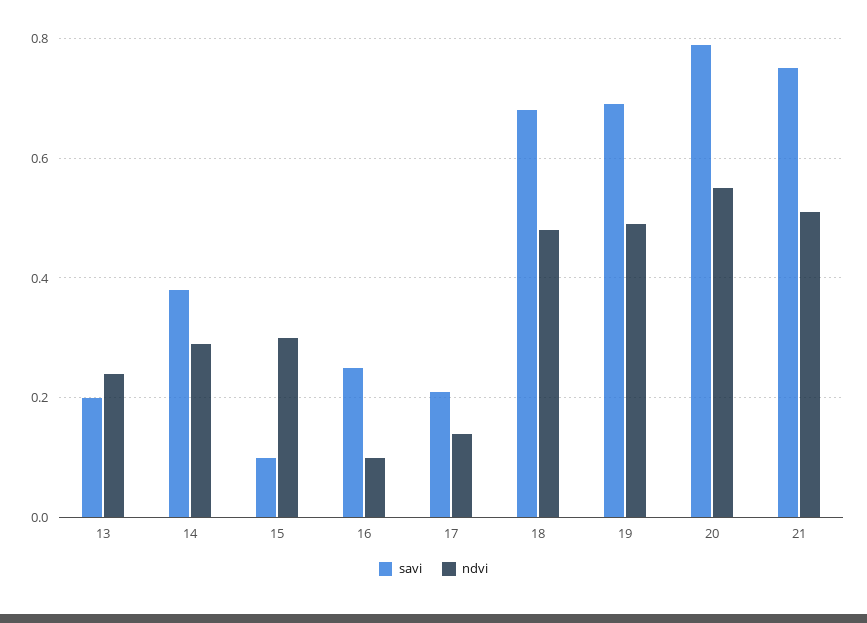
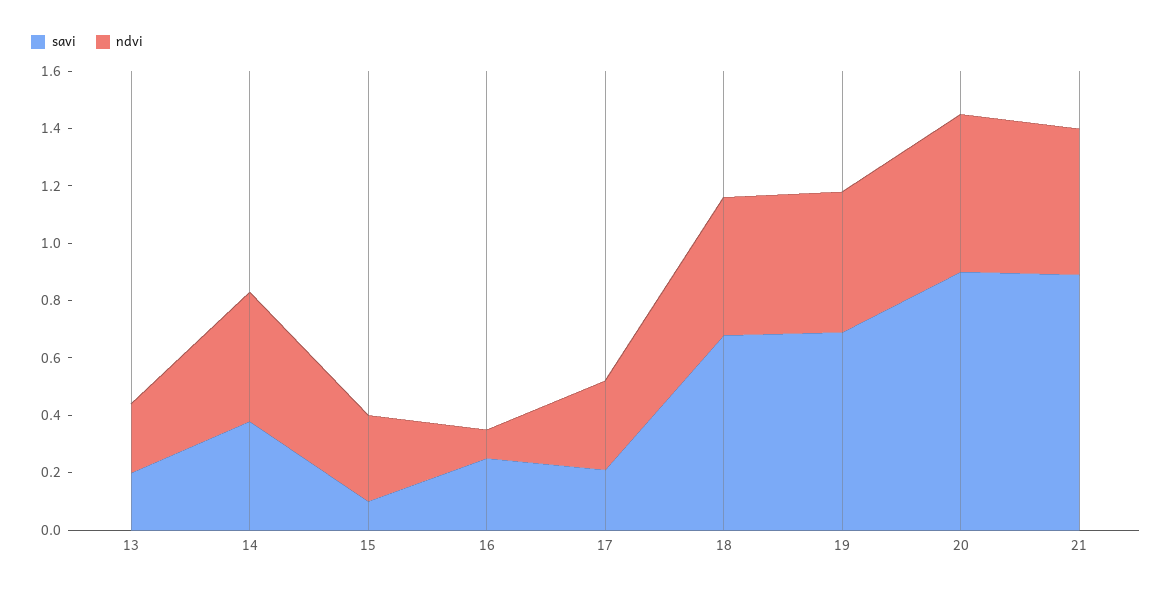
  {
    "savi": {
      "13": 0.2,
      "14": 0.4,
      "15": 0.1,
      "16": 0.25,
      "17": 0.2,
      "18": 0.7,
      "19": 0.7,
-     "20": 0.8,
+     "20": 0.9,
-     "21": 0.75
+     "21": 0.9
    },
    "ndvi": {
      "13": 0.25,
-     "14": 0.3,
+     "14": 0.45,
      "15": 0.3,
      "16": 0.1,
-     "17": 0.15,
+     "17": 0.3,
      "18": 0.5,
      "19": 0.5,
      "20": 0.55,
      "21": 0.5
    }
  }

